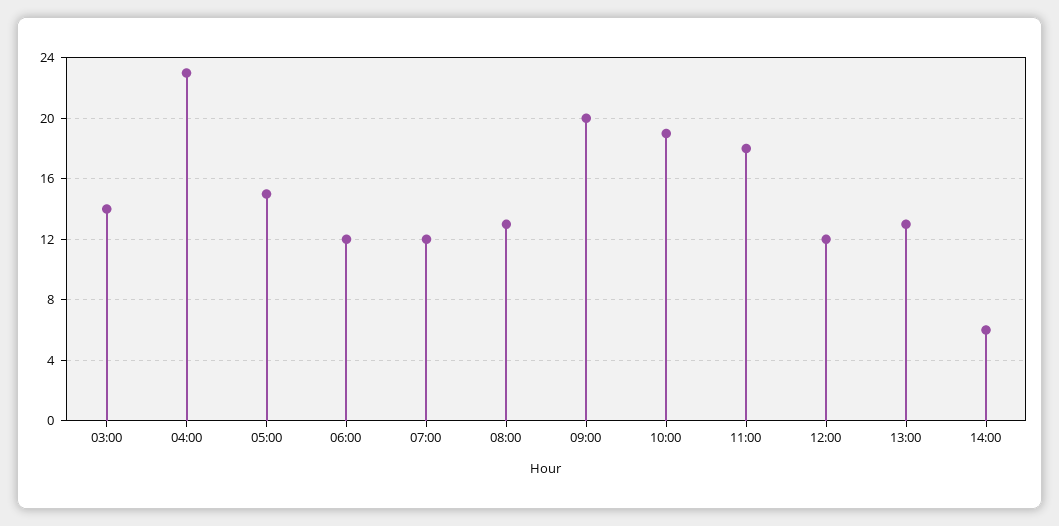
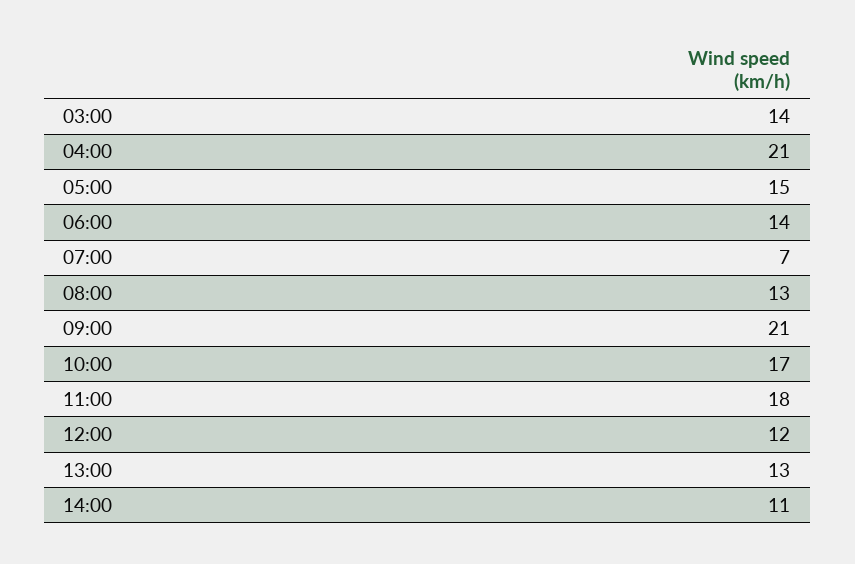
  {
    "03:00": 14,
-   "04:00": 23,
+   "04:00": 21,
    "05:00": 15,
-   "06:00": 12,
+   "06:00": 14,
-   "07:00": 12,
+   "07:00": 7,
    "08:00": 13,
-   "09:00": 20,
+   "09:00": 21,
-   "10:00": 19,
+   "10:00": 17,
    "11:00": 18,
    "12:00": 12,
    "13:00": 13,
-   "14:00": 6
+   "14:00": 11
  }

